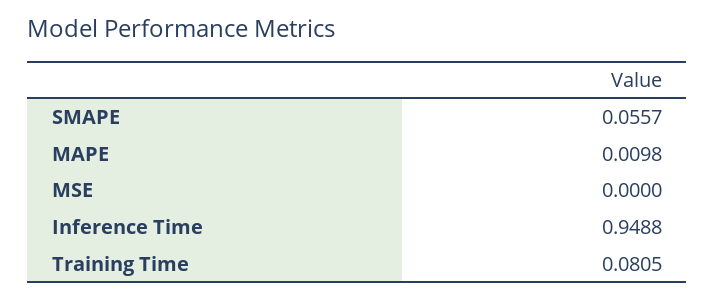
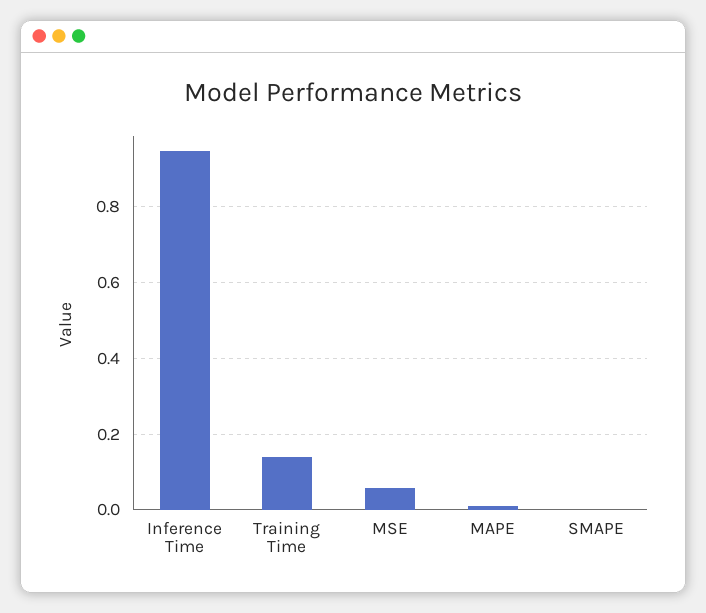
  {
-   "SMAPE": 0.0557,
+   "SMAPE": 0,
    "MAPE": 0.0098,
-   "MSE": 0,
+   "MSE": 0.06,
    "Inference Time": 0.9488,
-   "Training Time": 0.0805
+   "Training Time": 0.14
  }

